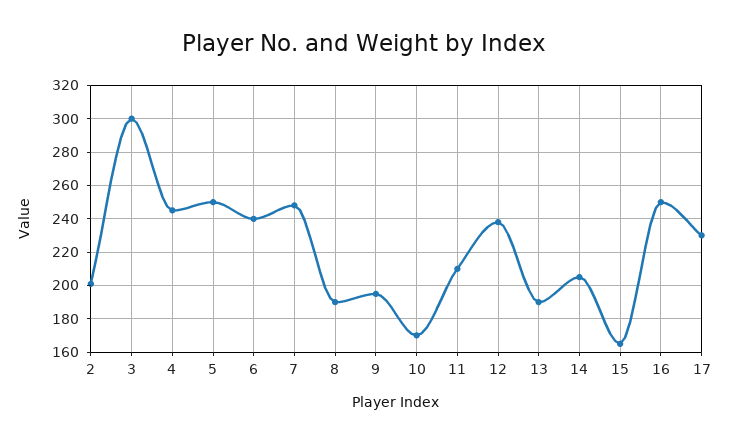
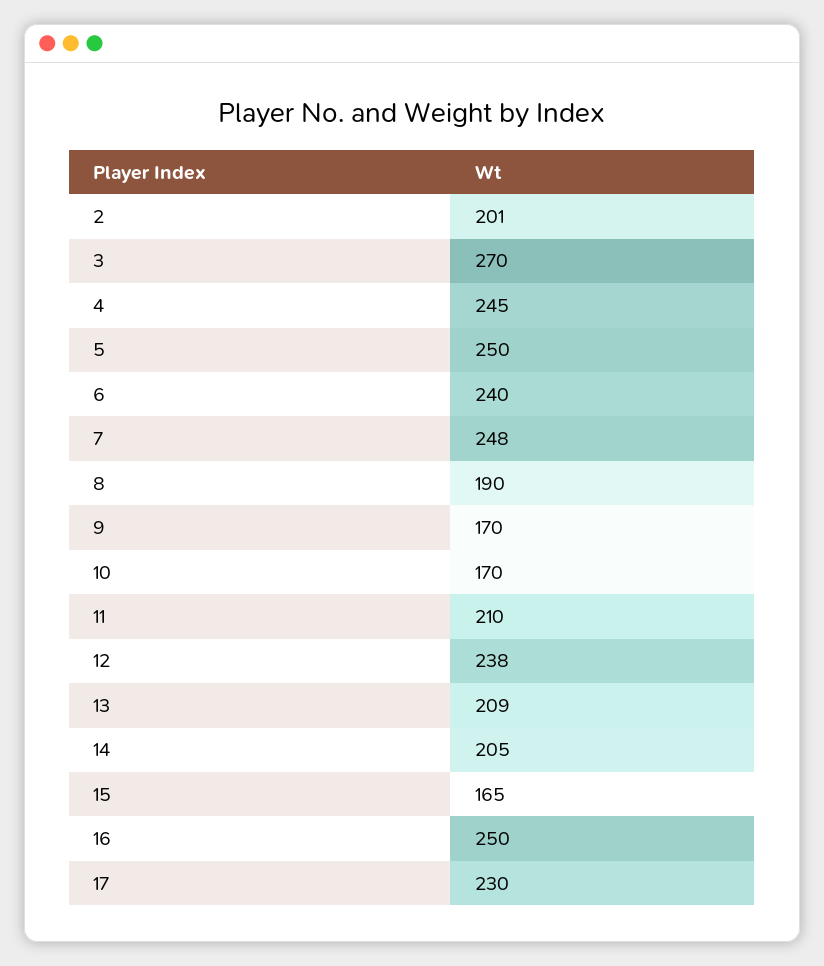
  {
    "2": 201,
-   "3": 300,
+   "3": 270,
    "4": 245,
    "5": 250,
    "6": 240,
    "7": 248,
    "8": 190,
-   "9": 195,
+   "9": 170,
    "10": 170,
    "11": 210,
    "12": 238,
-   "13": 190,
+   "13": 209,
    "14": 205,
    "15": 165,
    "16": 250,
    "17": 230
  }

